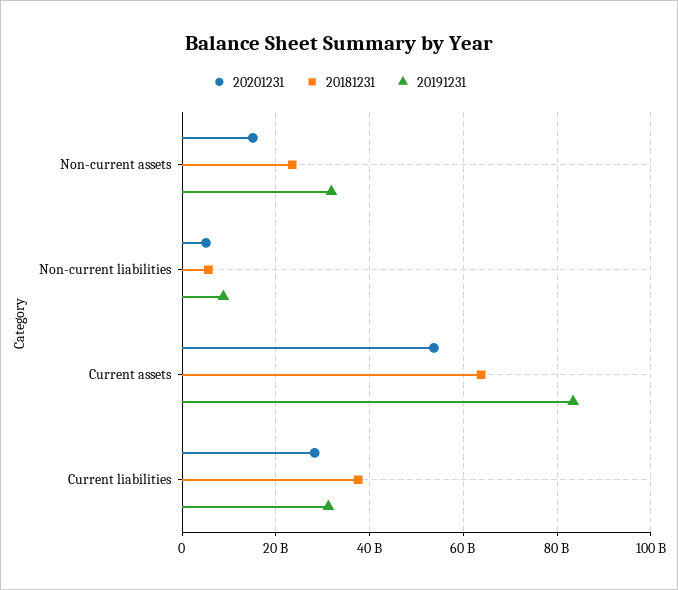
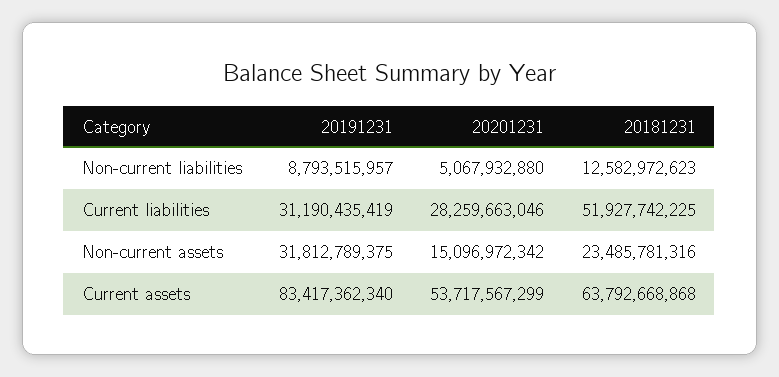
  {
    "20201231": {
      "Non-current assets": 15096972342,
      "Non-current liabilities": 5067932880,
      "Current assets": 53717567299,
      "Current liabilities": 28259663046
    },
    "20181231": {
      "Non-current assets": 23485781316,
-     "Non-current liabilities": 6000000000,
+     "Non-current liabilities": 12582972623,
      "Current assets": 63792668868,
-     "Current liabilities": 38000000000
+     "Current liabilities": 51927742225
    },
    "20191231": {
      "Non-current assets": 31812789375,
      "Non-current liabilities": 8793515957,
      "Current assets": 83417362340,
      "Current liabilities": 31190435419
    }
  }

